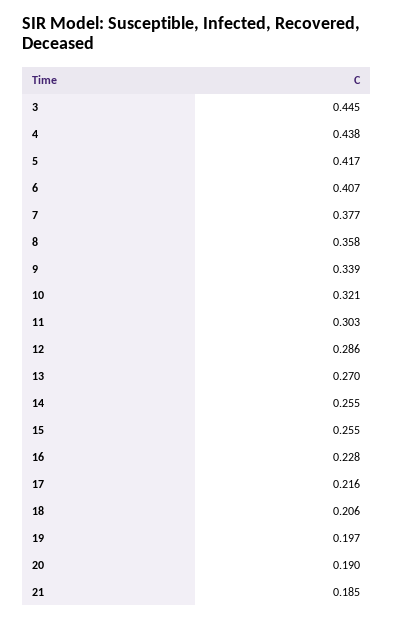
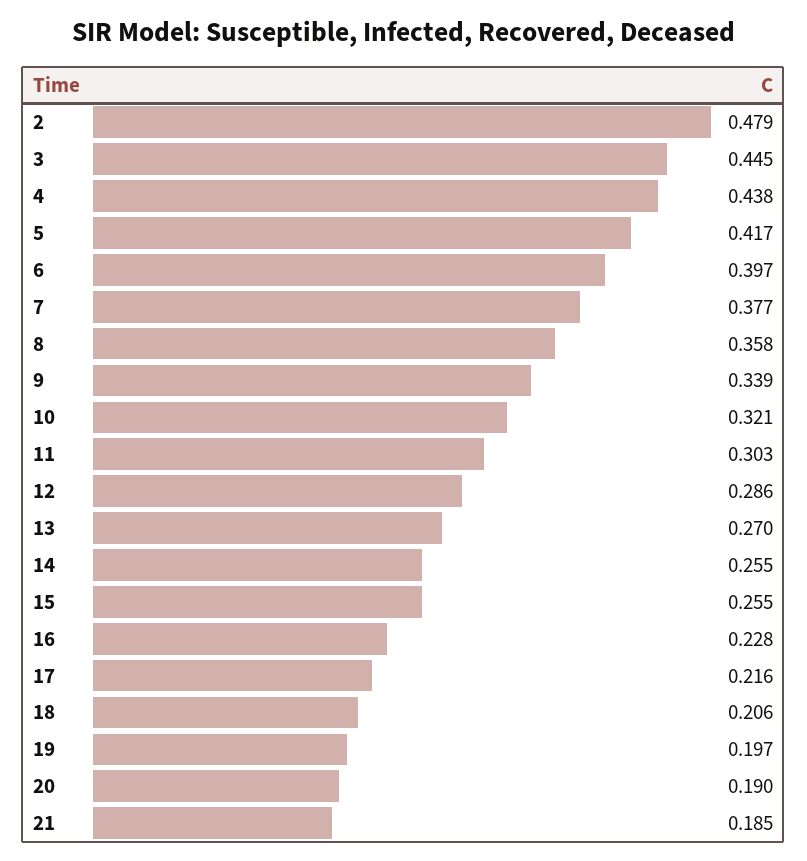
  {
    "3": 0.445,
    "4": 0.438,
    "5": 0.417,
-   "6": 0.407,
+   "6": 0.397,
    "7": 0.377,
    "8": 0.358,
    "9": 0.339,
    "10": 0.321,
    "11": 0.303,
    "12": 0.286,
    "13": 0.27,
    "14": 0.255,
    "15": 0.255,
    "16": 0.228,
    "17": 0.216,
    "18": 0.206,
    "19": 0.197,
    "20": 0.19,
-   "21": 0.185
+   "21": 0.185,
+   "2": 0.479
  }

